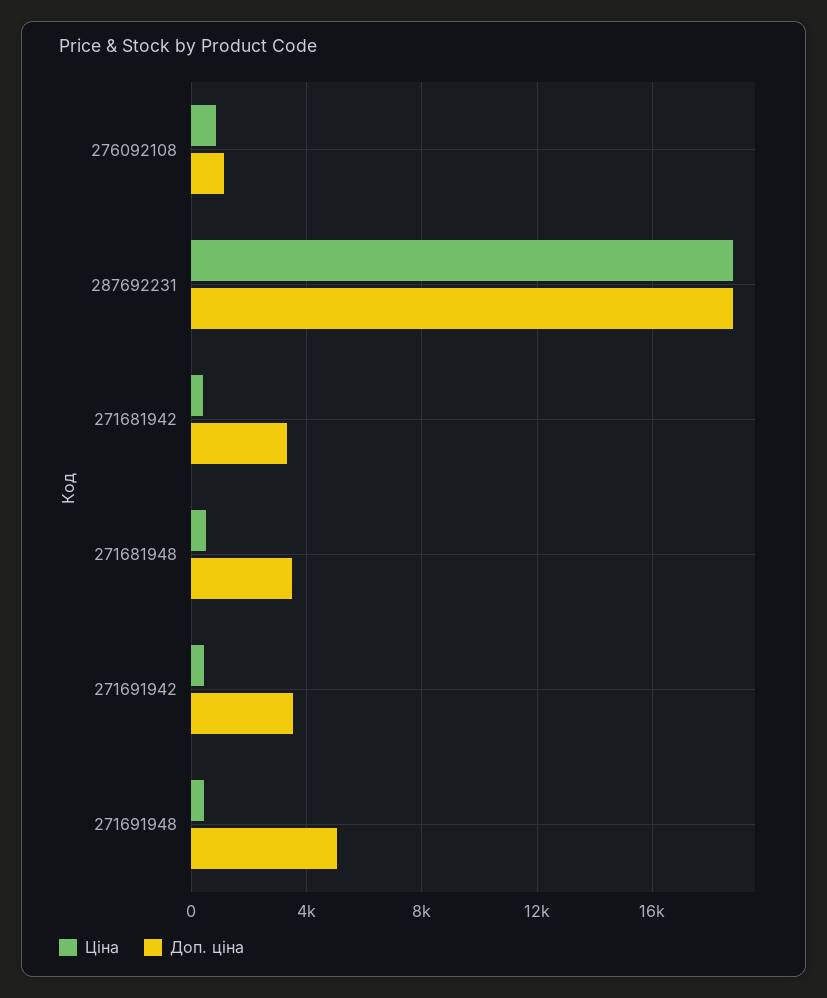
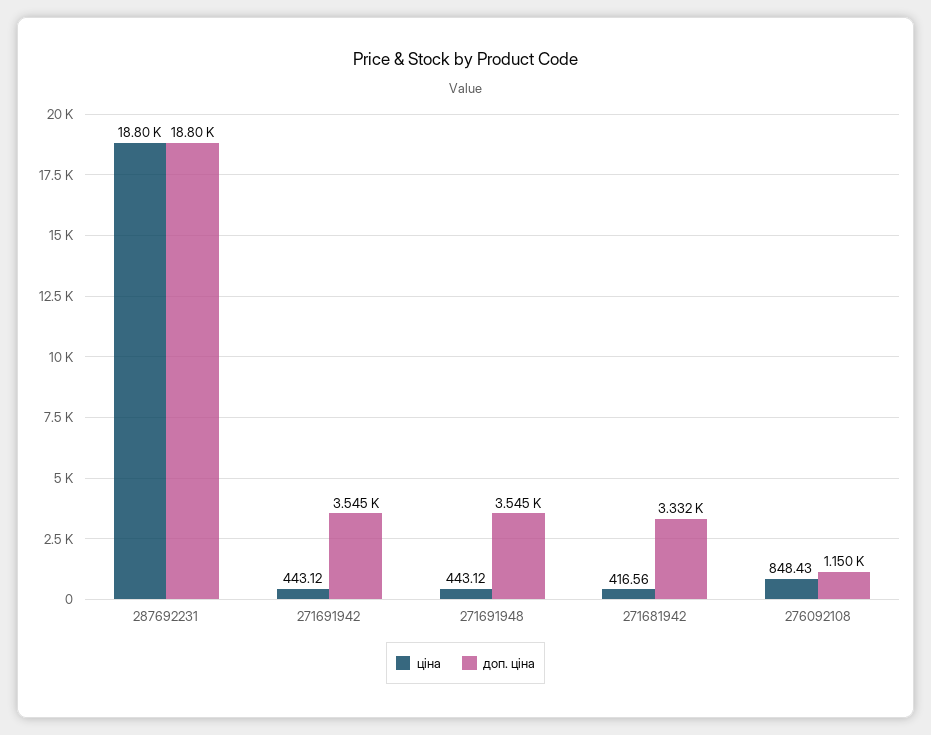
  {
    "Ціна": {
      "276092108": 848.43,
      "287692231": 18800,
      "271681942": 416.56,
-     "271681948": 500,
      "271691942": 443.12,
      "271691948": 443.12
    },
    "Доп. ціна": {
      "276092108": 1150,
      "287692231": 18800,
      "271681942": 3332,
-     "271681948": 3500,
      "271691942": 3545,
-     "271691948": 5000
+     "271691948": 3545
    }
  }

